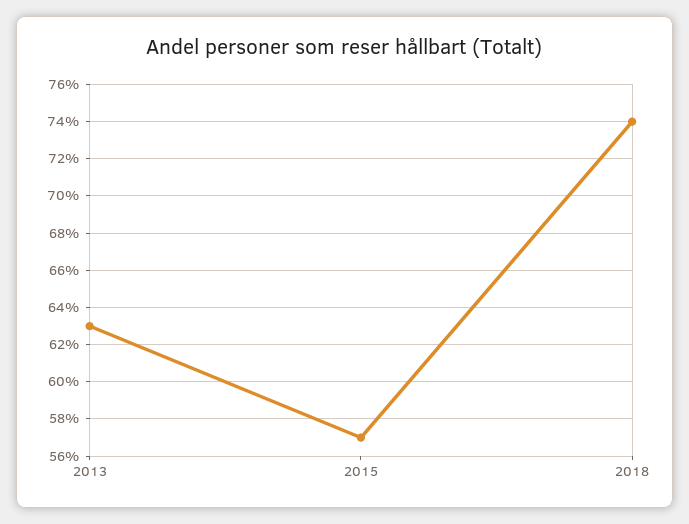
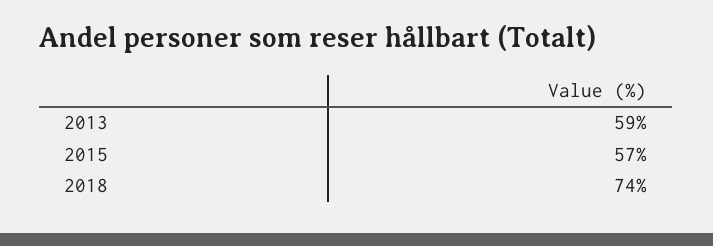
  {
-   "2013": 63,
+   "2013": 59,
    "2015": 57,
    "2018": 74
  }

